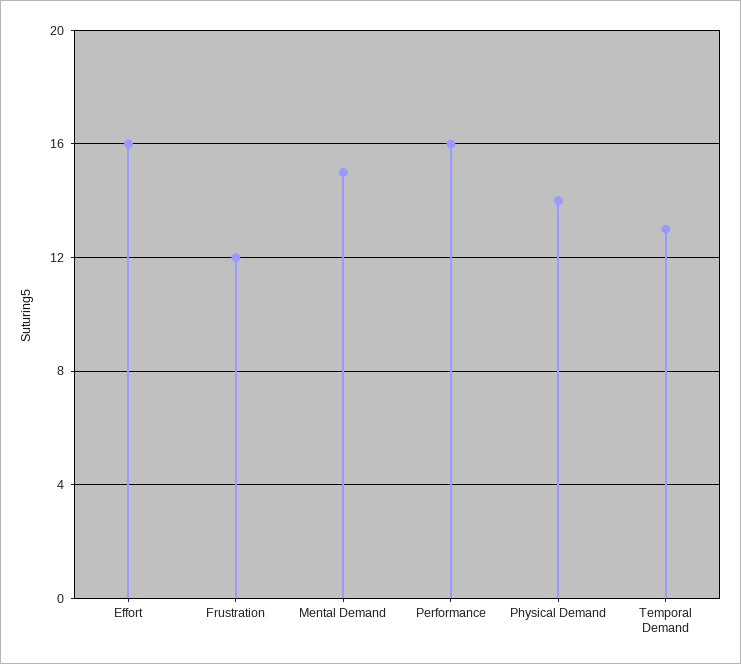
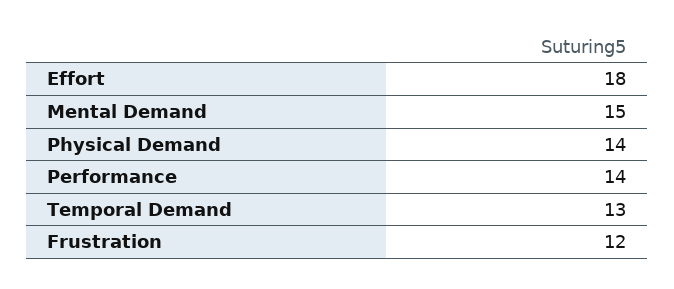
  {
-   "Effort": 16,
+   "Effort": 18,
    "Frustration": 12,
    "Mental Demand": 15,
-   "Performance": 16,
+   "Performance": 14,
    "Physical Demand": 14,
    "Temporal Demand": 13
  }

